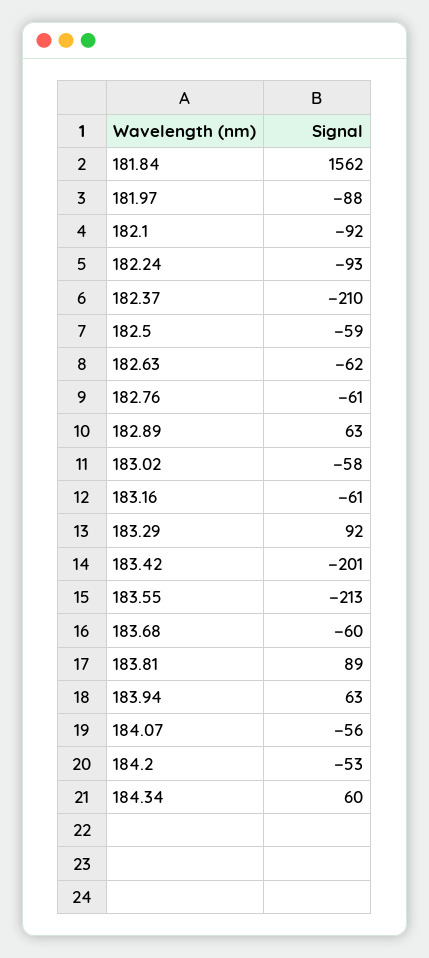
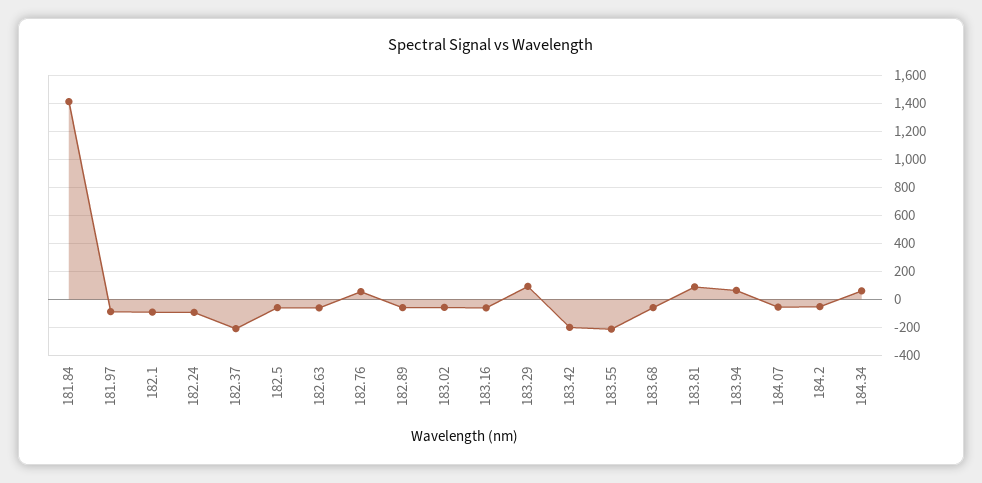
  {
-   "181.84": 1562,
+   "181.84": 1400,
    "181.97": -88,
    "182.1": -92,
    "182.24": -93,
    "182.37": -210,
    "182.5": -59,
    "182.63": -62,
-   "182.76": -61,
+   "182.76": 50,
-   "182.89": 63,
+   "182.89": -50,
    "183.02": -58,
    "183.16": -61,
    "183.29": 92,
    "183.42": -201,
    "183.55": -213,
    "183.68": -60,
    "183.81": 89,
    "183.94": 63,
    "184.07": -56,
    "184.2": -53,
    "184.34": 60
  }

